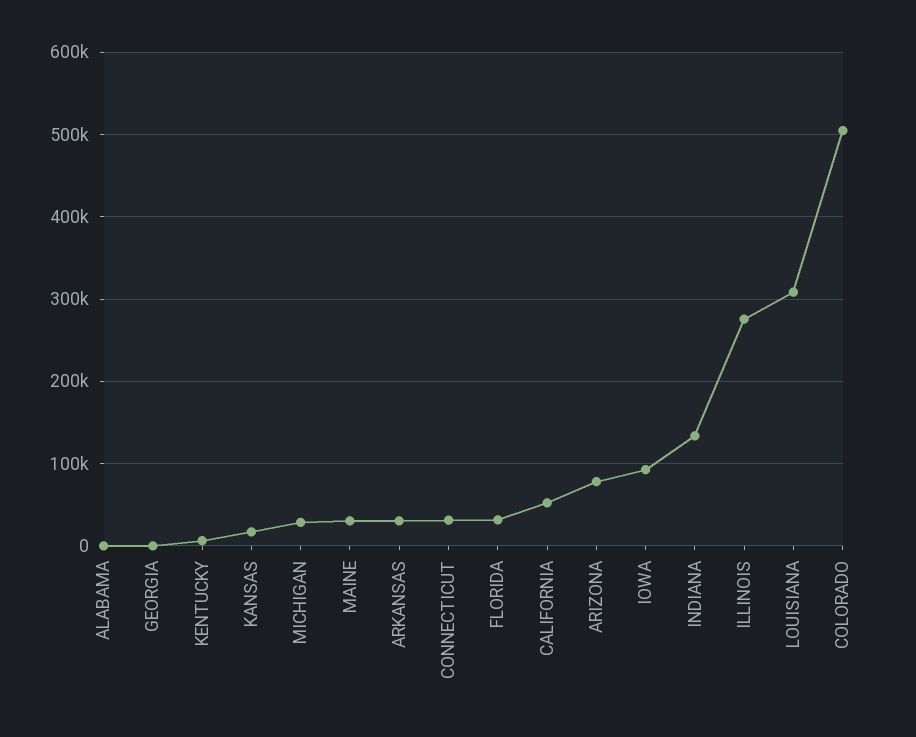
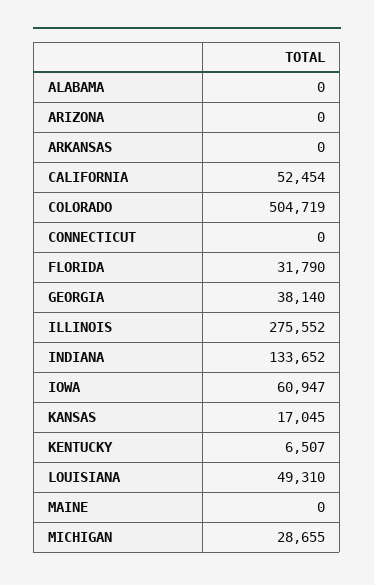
  {
    "ALABAMA": 0,
-   "GEORGIA": 0,
+   "GEORGIA": 38140,
    "KENTUCKY": 6507,
    "KANSAS": 17045,
    "MICHIGAN": 28655,
-   "MAINE": 30000,
+   "MAINE": 0,
-   "ARKANSAS": 30000,
+   "ARKANSAS": 0,
-   "CONNECTICUT": 30000,
+   "CONNECTICUT": 0,
    "FLORIDA": 31790,
    "CALIFORNIA": 52454,
-   "ARIZONA": 80000,
+   "ARIZONA": 0,
-   "IOWA": 90000,
+   "IOWA": 60947,
    "INDIANA": 133652,
    "ILLINOIS": 275552,
-   "LOUISIANA": 310000,
+   "LOUISIANA": 49310,
    "COLORADO": 504719
  }

